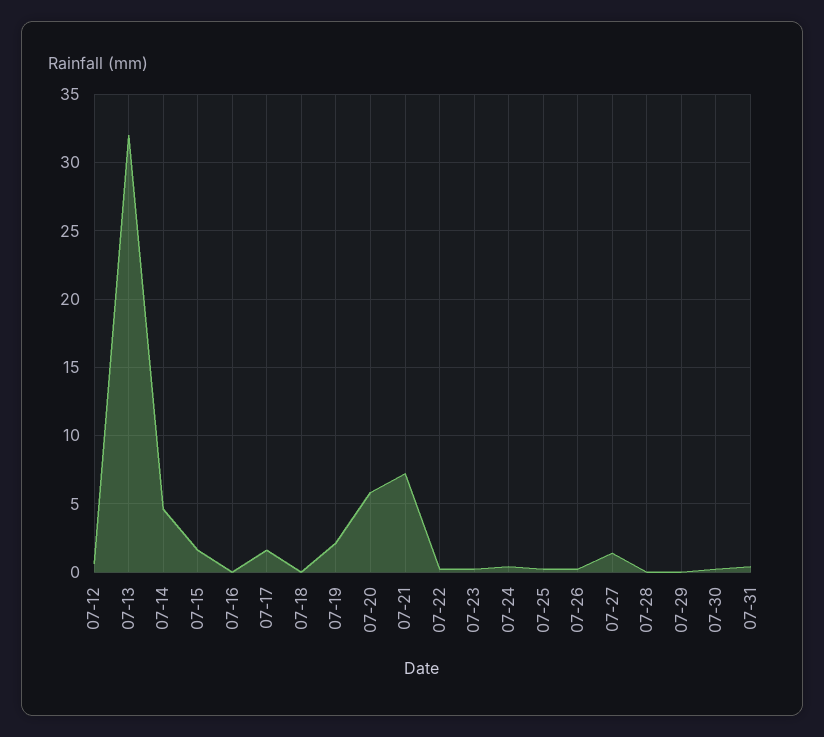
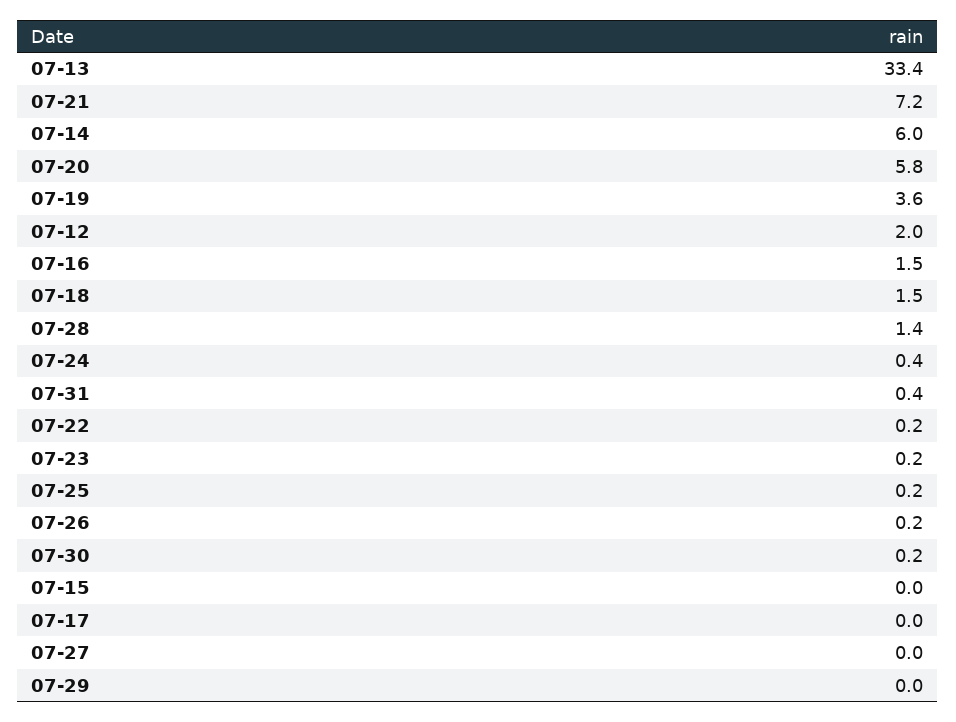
  {
-   "07-12": 0.5,
+   "07-12": 2,
-   "07-13": 32,
+   "07-13": 33.4,
-   "07-14": 4.5,
+   "07-14": 6,
-   "07-15": 1.5,
+   "07-15": 0,
-   "07-16": 0,
+   "07-16": 1.5,
-   "07-17": 1.5,
+   "07-17": 0,
-   "07-18": 0,
+   "07-18": 1.5,
-   "07-19": 2,
+   "07-19": 3.6,
    "07-20": 5.8,
    "07-21": 7.2,
    "07-22": 0.2,
    "07-23": 0.2,
    "07-24": 0.4,
    "07-25": 0.2,
    "07-26": 0.2,
-   "07-27": 1.5,
+   "07-27": 0,
-   "07-28": 0,
+   "07-28": 1.4,
    "07-29": 0,
    "07-30": 0.2,
    "07-31": 0.4
  }

